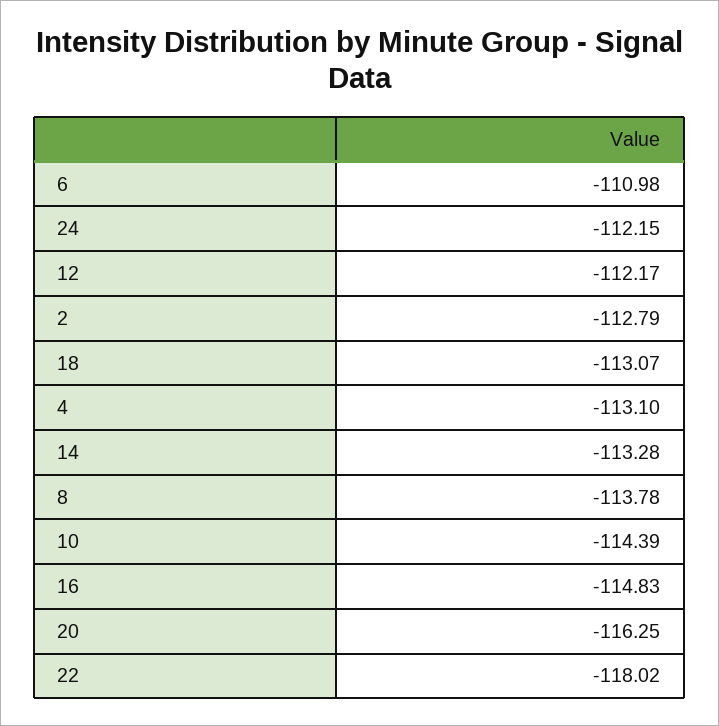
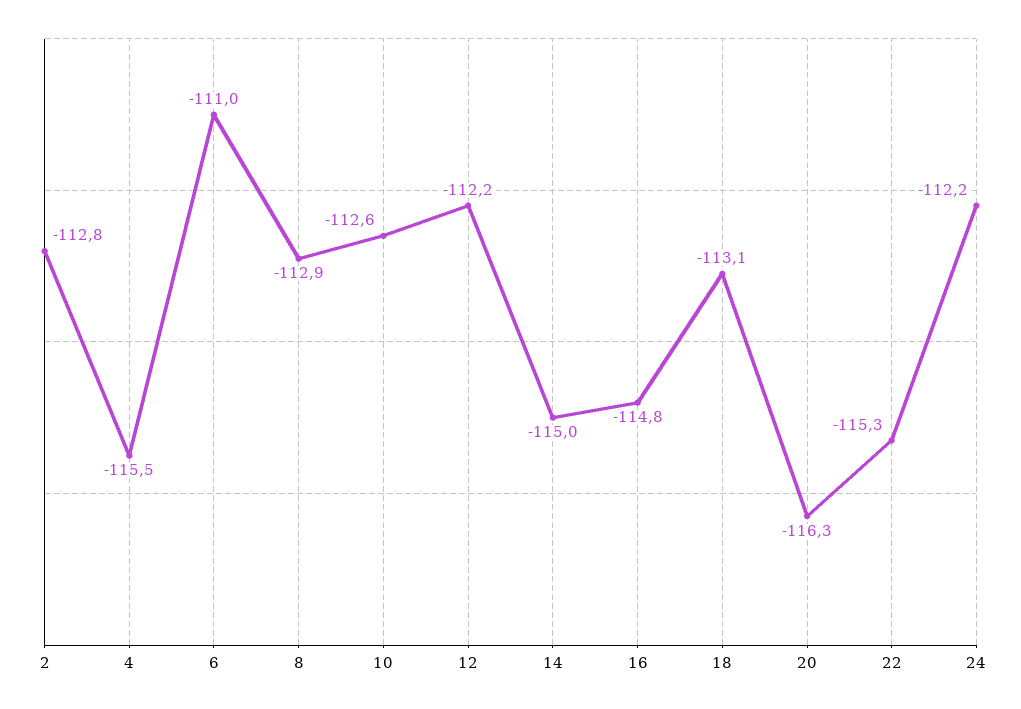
  {
    "6": -110.98,
    "24": -112.15,
    "12": -112.17,
    "2": -112.79,
    "18": -113.07,
-   "4": -113.1,
+   "4": -115.5,
-   "14": -113.28,
+   "14": -115,
-   "8": -113.78,
+   "8": -112.9,
-   "10": -114.39,
+   "10": -112.6,
    "16": -114.83,
    "20": -116.25,
-   "22": -118.02
+   "22": -115.3
  }

